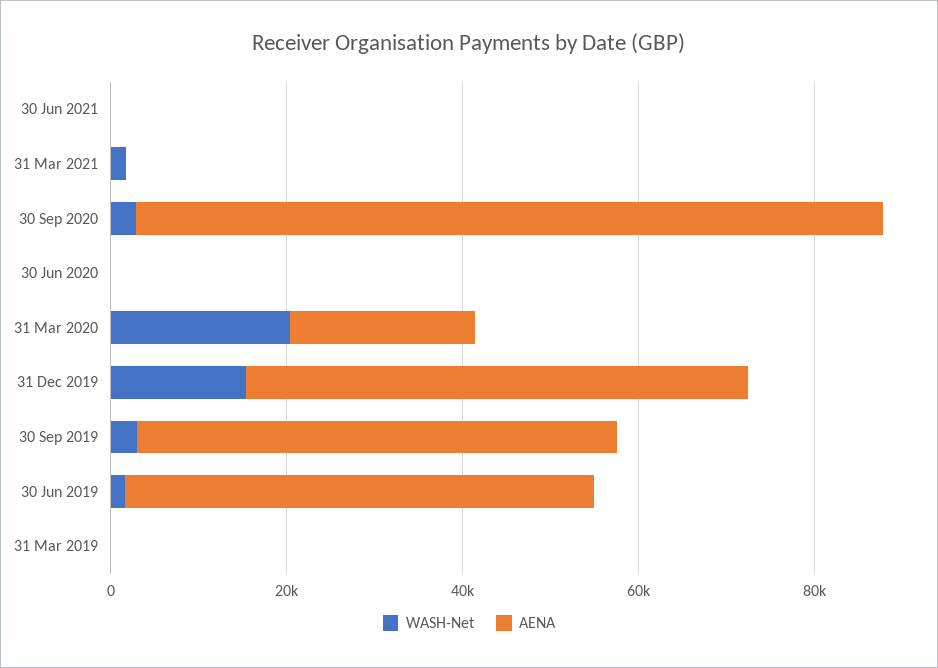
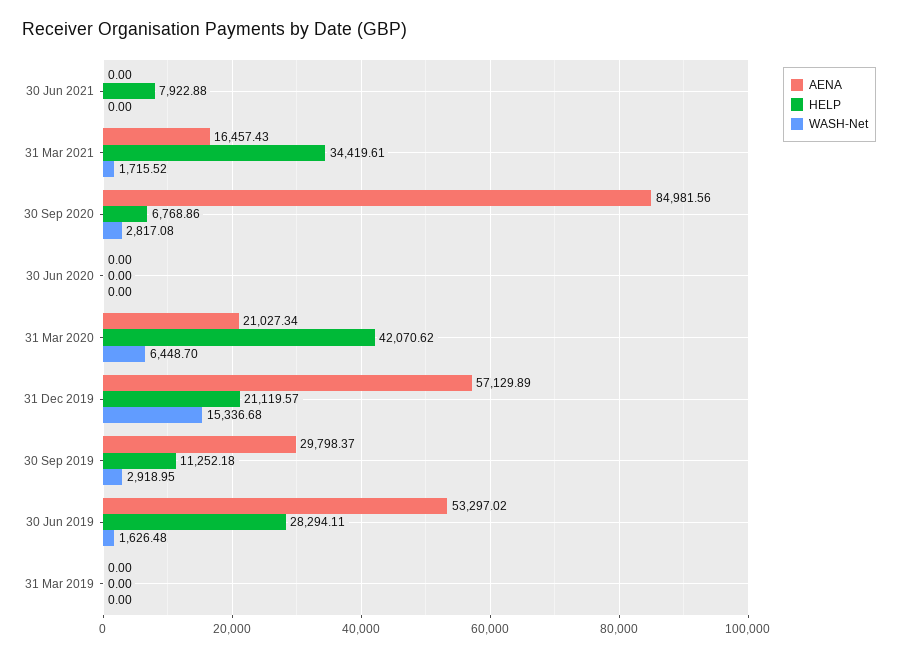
  {
    "WASH-Net": {
      "30 Jun 2021": 0,
      "31 Mar 2021": 1715.52,
      "30 Sep 2020": 2817.08,
      "30 Jun 2020": 0,
-     "31 Mar 2020": 20000,
+     "31 Mar 2020": 6448.7,
      "31 Dec 2019": 15336.68,
      "30 Sep 2019": 2918.95,
      "30 Jun 2019": 1626.48,
      "31 Mar 2019": 0
    },
    "AENA": {
      "30 Jun 2021": 0,
-     "31 Mar 2021": 0,
+     "31 Mar 2021": 16457.43,
      "30 Sep 2020": 84981.56,
      "30 Jun 2020": 0,
      "31 Mar 2020": 21027.34,
      "31 Dec 2019": 57129.89,
-     "30 Sep 2019": 55000,
+     "30 Sep 2019": 29798.37,
      "30 Jun 2019": 53297.02,
      "31 Mar 2019": 0
-   }
+   },
+   "HELP": {
+     "30 Jun 2021": 7922.88,
+     "31 Mar 2021": 34419.61,
+     "30 Sep 2020": 6768.86,
+     "30 Jun 2020": 0,
+     "31 Mar 2020": 42070.62,
+     "31 Dec 2019": 21119.57,
+     "30 Sep 2019": 11252.18,
+     "30 Jun 2019": 28294.11,
+     "31 Mar 2019": 0
+   }
  }

